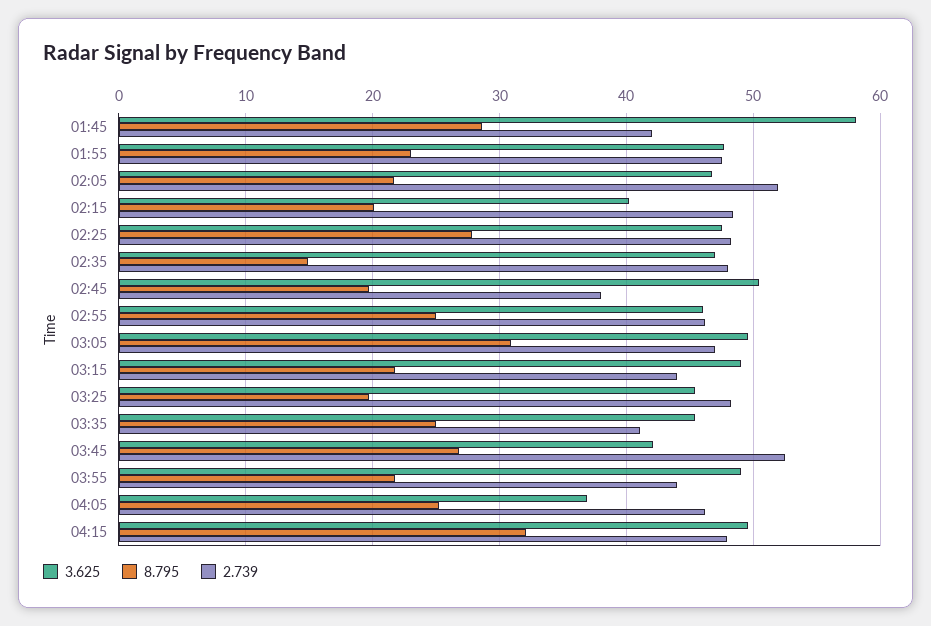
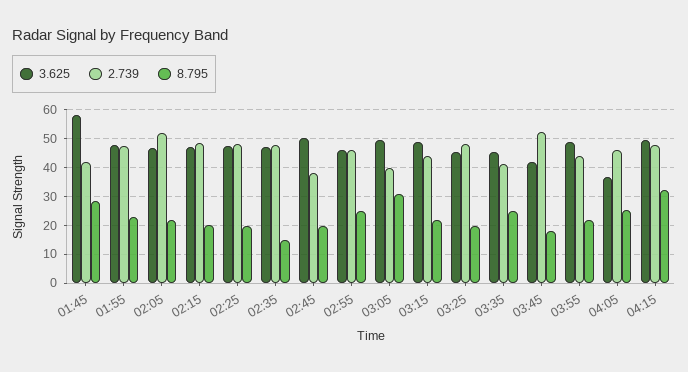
  {
    "3.625": {
      "01:45": 58,
      "01:55": 48,
      "02:05": 47,
-     "02:15": 40,
+     "02:15": 47.5,
      "02:25": 48,
      "02:35": 47,
      "02:45": 50,
      "02:55": 46,
      "03:05": 50,
      "03:15": 49,
      "03:25": 45,
      "03:35": 45,
      "03:45": 42,
      "03:55": 49,
      "04:05": 37,
      "04:15": 50
    },
    "8.795": {
      "01:45": 29,
      "01:55": 23,
      "02:05": 22,
      "02:15": 20,
-     "02:25": 28,
+     "02:25": 20,
      "02:35": 15,
      "02:45": 20,
      "02:55": 25,
      "03:05": 31,
      "03:15": 22,
      "03:25": 20,
      "03:35": 25,
-     "03:45": 27,
+     "03:45": 17.5,
      "03:55": 22,
      "04:05": 25,
      "04:15": 32
    },
    "2.739": {
      "01:45": 42,
      "01:55": 48,
      "02:05": 52,
      "02:15": 48,
      "02:25": 48,
      "02:35": 48,
      "02:45": 38,
      "02:55": 46,
-     "03:05": 47,
+     "03:05": 40,
      "03:15": 44,
      "03:25": 48,
      "03:35": 41,
      "03:45": 53,
      "03:55": 44,
      "04:05": 46,
      "04:15": 48
    }
  }

